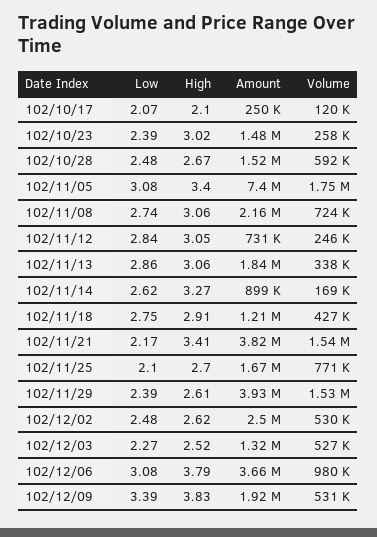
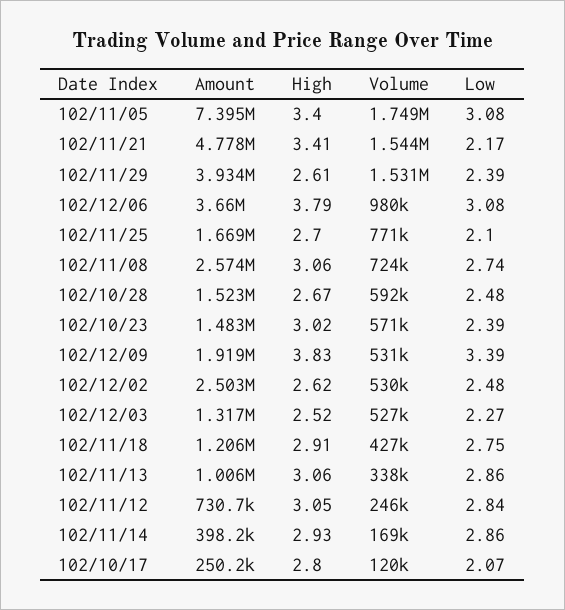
  {
    "Low": {
      "102/10/17": 2.07,
      "102/10/23": 2.39,
      "102/10/28": 2.48,
      "102/11/05": 3.08,
      "102/11/08": 2.74,
      "102/11/12": 2.84,
      "102/11/13": 2.86,
-     "102/11/14": 2.62,
+     "102/11/14": 2.86,
      "102/11/18": 2.75,
      "102/11/21": 2.17,
      "102/11/25": 2.1,
      "102/11/29": 2.39,
      "102/12/02": 2.48,
      "102/12/03": 2.27,
      "102/12/06": 3.08,
      "102/12/09": 3.39
    },
    "High": {
-     "102/10/17": 2.1,
+     "102/10/17": 2.8,
      "102/10/23": 3.02,
      "102/10/28": 2.67,
      "102/11/05": 3.4,
      "102/11/08": 3.06,
      "102/11/12": 3.05,
      "102/11/13": 3.06,
-     "102/11/14": 3.27,
+     "102/11/14": 2.93,
      "102/11/18": 2.91,
      "102/11/21": 3.41,
      "102/11/25": 2.7,
      "102/11/29": 2.61,
      "102/12/02": 2.62,
      "102/12/03": 2.52,
      "102/12/06": 3.79,
      "102/12/09": 3.83
    },
    "Amount": {
      "102/10/17": 250200,
      "102/10/23": 1483000,
      "102/10/28": 1523000,
      "102/11/05": 7395000,
-     "102/11/08": 2160000,
+     "102/11/08": 2574000,
      "102/11/12": 730700,
-     "102/11/13": 1840000,
+     "102/11/13": 1006000,
-     "102/11/14": 899000,
+     "102/11/14": 398200,
      "102/11/18": 1206000,
-     "102/11/21": 3820000,
+     "102/11/21": 4778000,
      "102/11/25": 1669000,
      "102/11/29": 3934000,
      "102/12/02": 2503000,
      "102/12/03": 1317000,
      "102/12/06": 3660000,
      "102/12/09": 1919000
    },
    "Volume": {
      "102/10/17": 120000,
-     "102/10/23": 258000,
+     "102/10/23": 571000,
      "102/10/28": 592000,
      "102/11/05": 1749000,
      "102/11/08": 724000,
      "102/11/12": 246000,
      "102/11/13": 338000,
      "102/11/14": 169000,
      "102/11/18": 427000,
      "102/11/21": 1544000,
      "102/11/25": 771000,
      "102/11/29": 1531000,
      "102/12/02": 530000,
      "102/12/03": 527000,
      "102/12/06": 980000,
      "102/12/09": 531000
    }
  }

